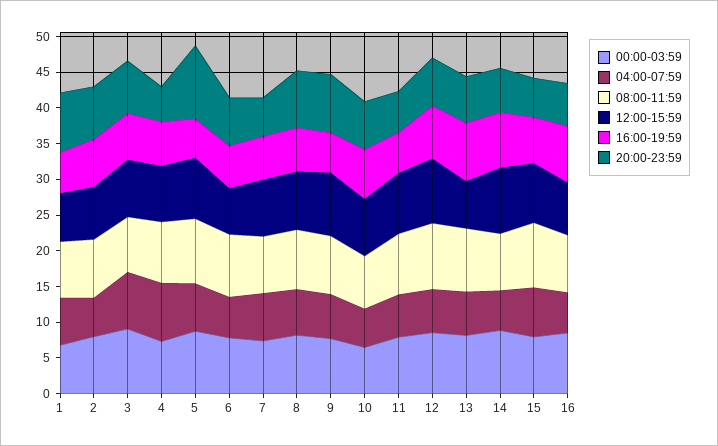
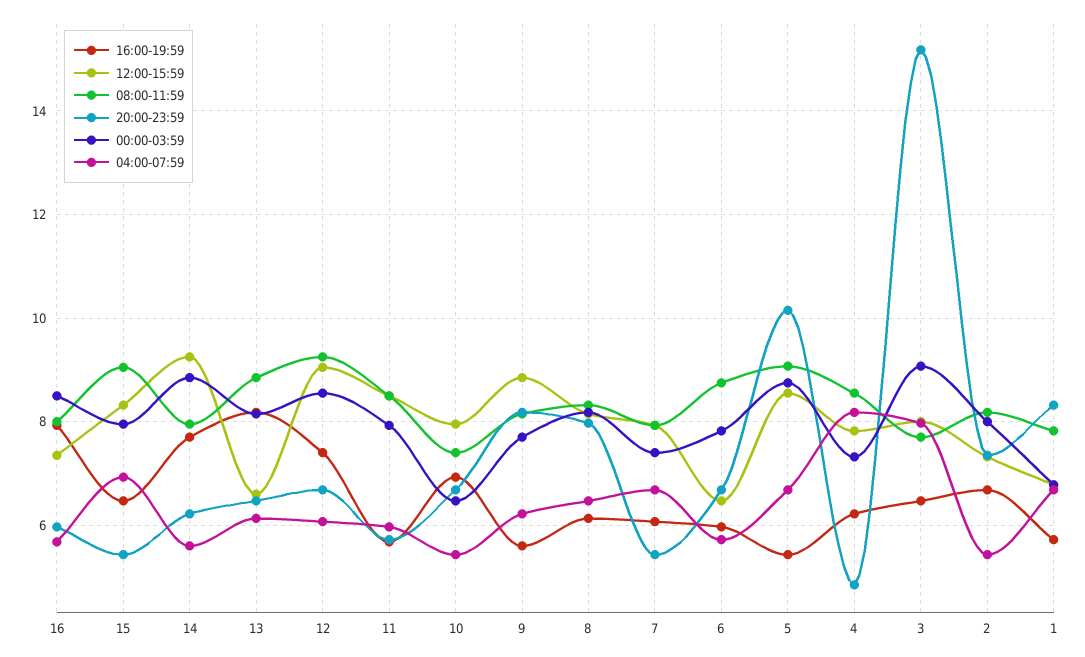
  {
    "00:00-03:59": {
      "1": 6.8,
      "2": 8,
      "3": 9,
      "4": 7.4,
      "5": 8.8,
      "6": 7.8,
      "7": 7.4,
      "8": 8.2,
      "9": 7.8,
      "10": 6.4,
      "11": 8,
      "12": 8.6,
      "13": 8.2,
      "14": 8.8,
      "15": 8,
      "16": 8.6
    },
    "04:00-07:59": {
      "1": 6.6,
      "2": 5.4,
      "3": 8,
      "4": 8.2,
      "5": 6.6,
      "6": 5.8,
      "7": 6.6,
      "8": 6.4,
      "9": 6.2,
      "10": 5.4,
      "11": 6,
      "12": 6,
      "13": 6.2,
      "14": 5.6,
      "15": 7,
      "16": 5.6
    },
    "08:00-11:59": {
      "1": 7.8,
      "2": 8.2,
      "3": 7.8,
      "4": 8.6,
      "5": 9,
      "6": 8.8,
      "7": 8,
      "8": 8.4,
      "9": 8.2,
      "10": 7.4,
      "11": 8.6,
      "12": 9.2,
      "13": 8.8,
      "14": 8,
      "15": 9,
      "16": 8
    },
    "12:00-15:59": {
      "1": 6.8,
      "2": 7.4,
      "3": 8,
      "4": 7.8,
      "5": 8.6,
      "6": 6.4,
      "7": 8,
      "8": 8.2,
      "9": 8.8,
      "10": 8,
      "11": 8.6,
      "12": 9,
      "13": 6.6,
      "14": 9.2,
      "15": 8.4,
      "16": 7.4
    },
    "16:00-19:59": {
      "1": 5.8,
      "2": 6.6,
      "3": 6.4,
      "4": 6.2,
      "5": 5.4,
      "6": 6,
      "7": 6,
      "8": 6.2,
      "9": 5.6,
      "10": 7,
      "11": 5.6,
      "12": 7.4,
      "13": 8.2,
      "14": 7.8,
      "15": 6.4,
      "16": 8
    },
    "20:00-23:59": {
      "1": 8.4,
      "2": 7.4,
-     "3": 7.5,
+     "3": 15.2,
      "4": 4.8,
      "5": 10.2,
      "6": 6.6,
      "7": 5.4,
      "8": 8,
      "9": 8.2,
      "10": 6.6,
      "11": 5.8,
      "12": 6.6,
      "13": 6.4,
      "14": 6.2,
      "15": 5.4,
      "16": 6
    }
  }

